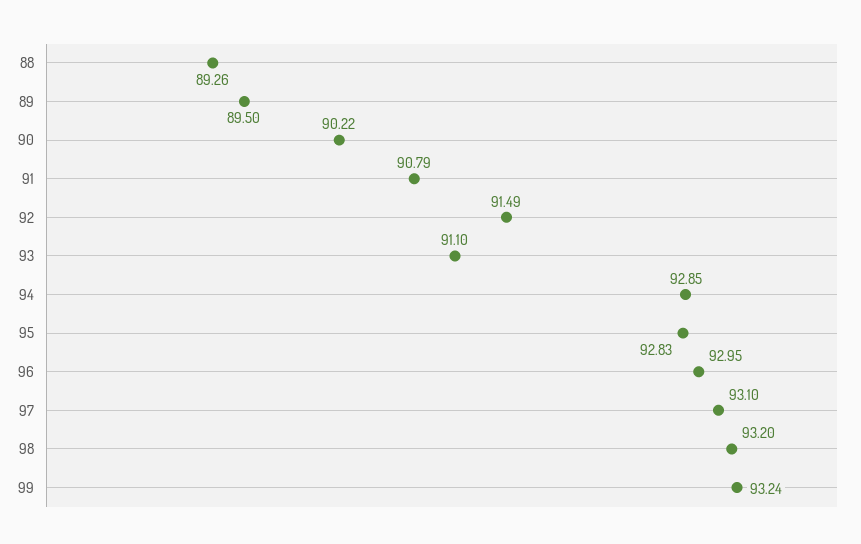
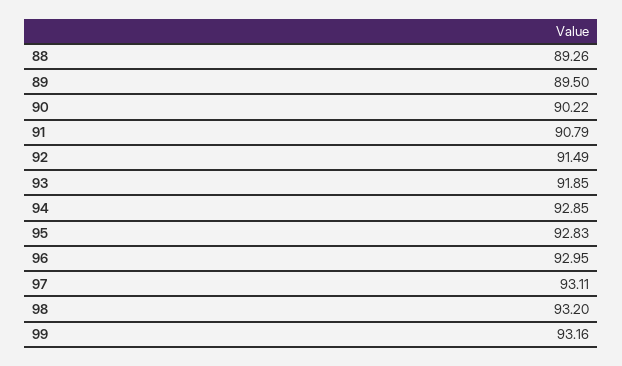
  {
    "88": 89.26,
    "89": 89.5,
    "90": 90.22,
    "91": 90.79,
    "92": 91.49,
-   "93": 91.1,
+   "93": 91.85,
    "94": 92.85,
    "95": 92.83,
    "96": 92.95,
-   "97": 93.1,
+   "97": 93.11,
    "98": 93.2,
-   "99": 93.24
+   "99": 93.16
  }

